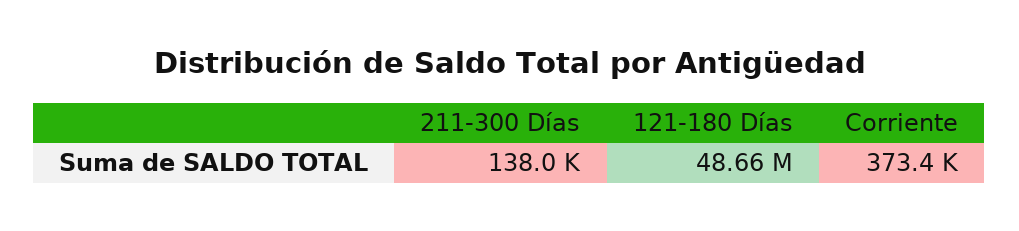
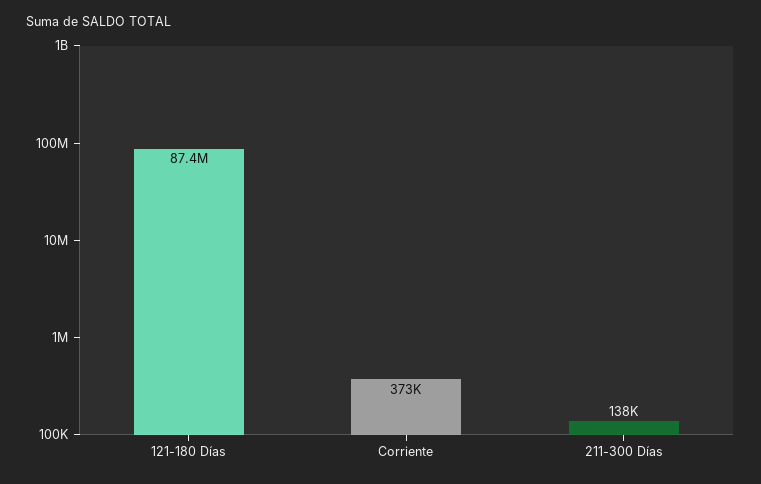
  {
    "211-300 Días": 138000,
-   "121-180 Días": 48660000,
+   "121-180 Días": 87400000,
    "Corriente": 373400
  }

